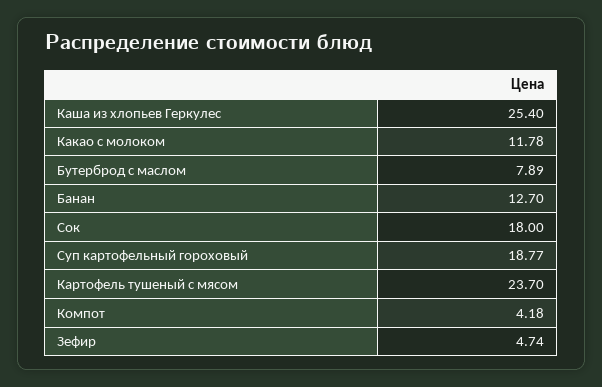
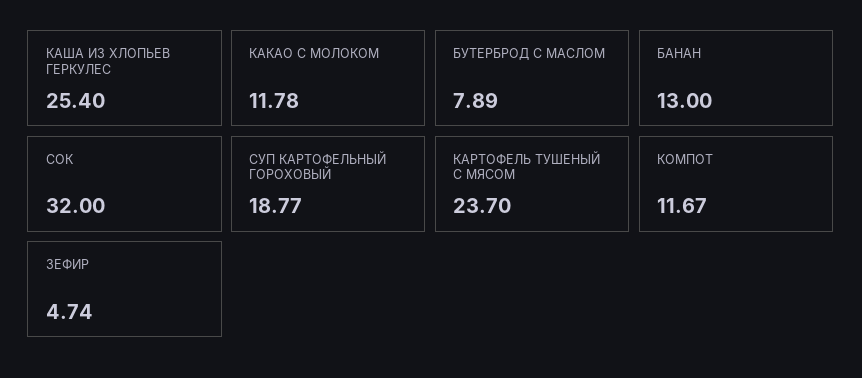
  {
    "Каша из хлопьев Геркулес": 25.4,
    "Какао с молоком": 11.78,
    "Бутерброд с маслом": 7.89,
-   "Банан": 12.7,
+   "Банан": 13,
-   "Сок": 18,
+   "Сок": 32,
    "Суп картофельный гороховый": 18.77,
    "Картофель тушеный с мясом": 23.7,
-   "Компот": 4.18,
+   "Компот": 11.67,
    "Зефир": 4.74
  }

